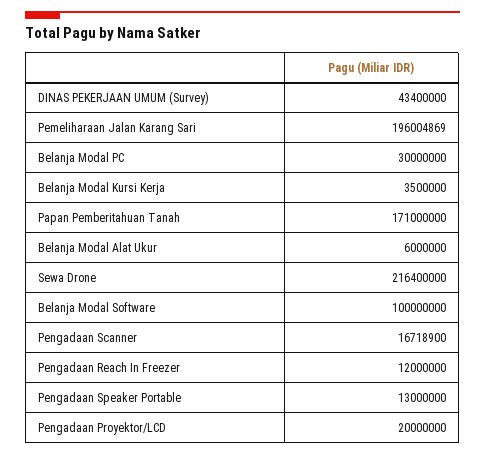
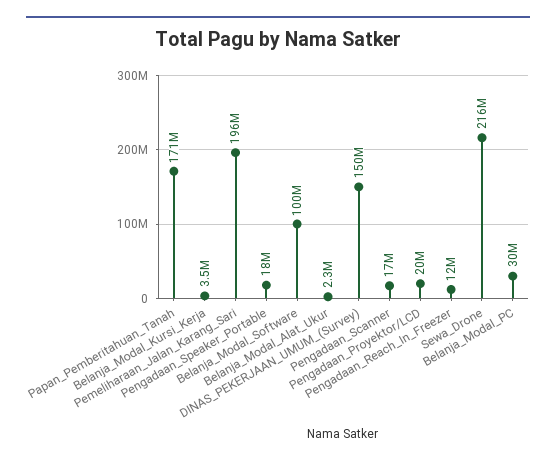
  {
-   "DINAS PEKERJAAN UMUM (Survey)": 43400000,
+   "DINAS PEKERJAAN UMUM (Survey)": 150000000,
    "Pemeliharaan Jalan Karang Sari": 196004869,
    "Belanja Modal PC": 30000000,
    "Belanja Modal Kursi Kerja": 3500000,
    "Papan Pemberitahuan Tanah": 171000000,
-   "Belanja Modal Alat Ukur": 6000000,
+   "Belanja Modal Alat Ukur": 2300000,
    "Sewa Drone": 216400000,
    "Belanja Modal Software": 100000000,
    "Pengadaan Scanner": 16718900,
    "Pengadaan Reach In Freezer": 12000000,
-   "Pengadaan Speaker Portable": 13000000,
+   "Pengadaan Speaker Portable": 18000000,
    "Pengadaan Proyektor/LCD": 20000000
  }

